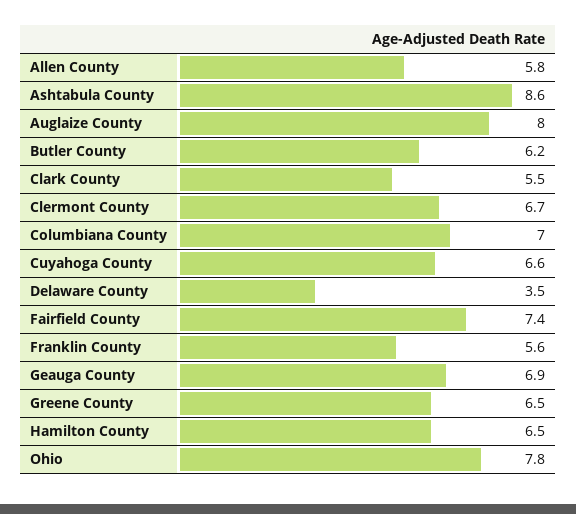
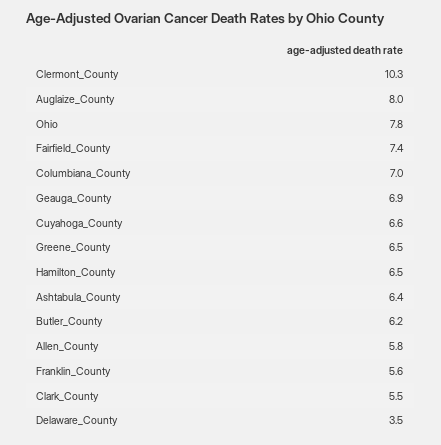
  {
    "Allen County": 5.8,
-   "Ashtabula County": 8.6,
+   "Ashtabula County": 6.4,
    "Auglaize County": 8,
    "Butler County": 6.2,
    "Clark County": 5.5,
-   "Clermont County": 6.7,
+   "Clermont County": 10.3,
    "Columbiana County": 7,
    "Cuyahoga County": 6.6,
    "Delaware County": 3.5,
    "Fairfield County": 7.4,
    "Franklin County": 5.6,
    "Geauga County": 6.9,
    "Greene County": 6.5,
    "Hamilton County": 6.5,
    "Ohio": 7.8
  }

